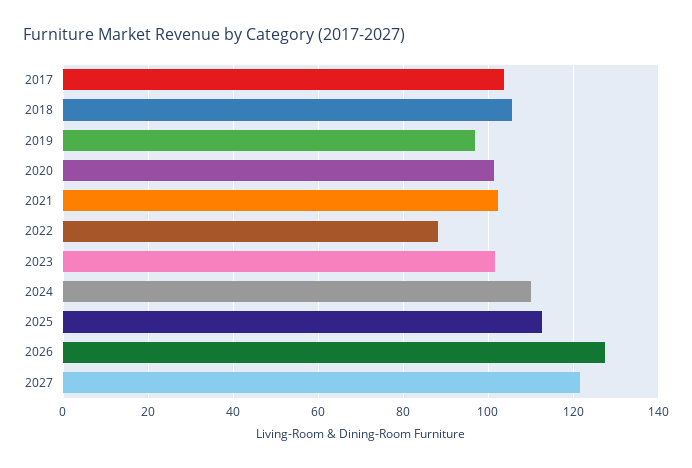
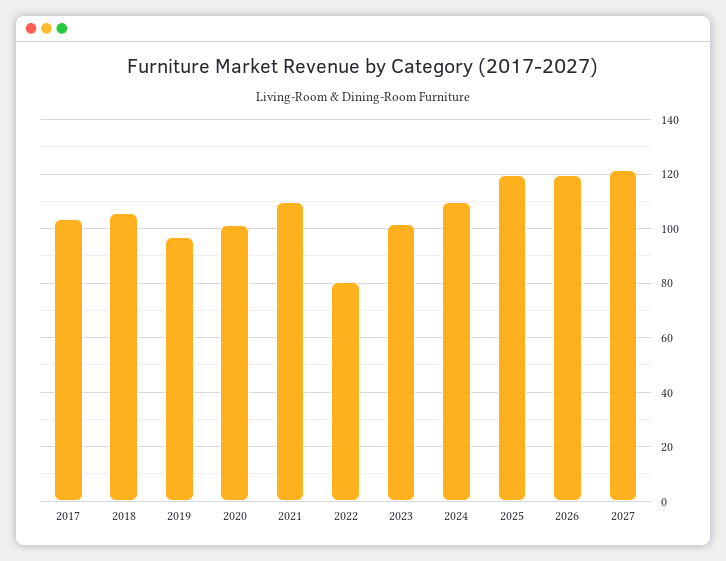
  {
    "2017": 104,
    "2018": 106,
    "2019": 96,
    "2020": 102,
-   "2021": 102,
+   "2021": 110,
-   "2022": 88,
+   "2022": 80,
    "2023": 102,
    "2024": 110,
-   "2025": 112,
+   "2025": 120,
-   "2026": 128,
+   "2026": 120,
    "2027": 122
  }

